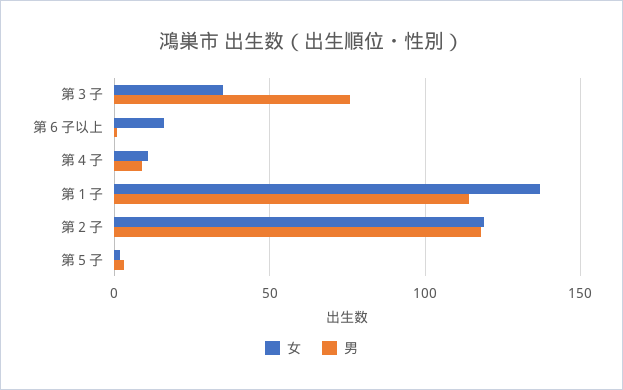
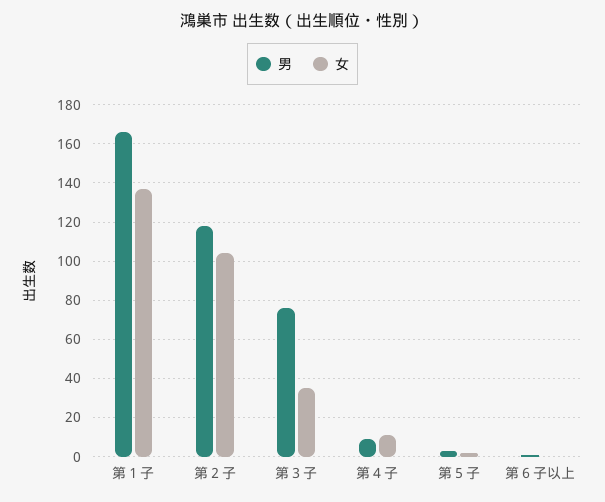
  {
    "女": {
      "第３子": 35,
-     "第６子以上": 15,
+     "第６子以上": 0,
      "第４子": 10,
      "第１子": 135,
-     "第２子": 120,
+     "第２子": 105,
      "第５子": 0
    },
    "男": {
      "第３子": 75,
      "第６子以上": 0,
      "第４子": 10,
-     "第１子": 115,
+     "第１子": 165,
      "第２子": 120,
      "第５子": 5
    }
  }

